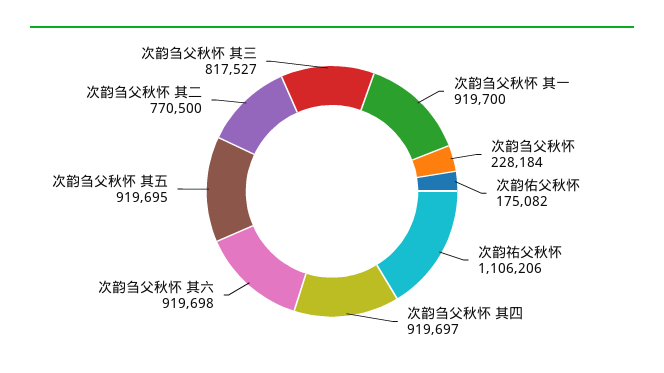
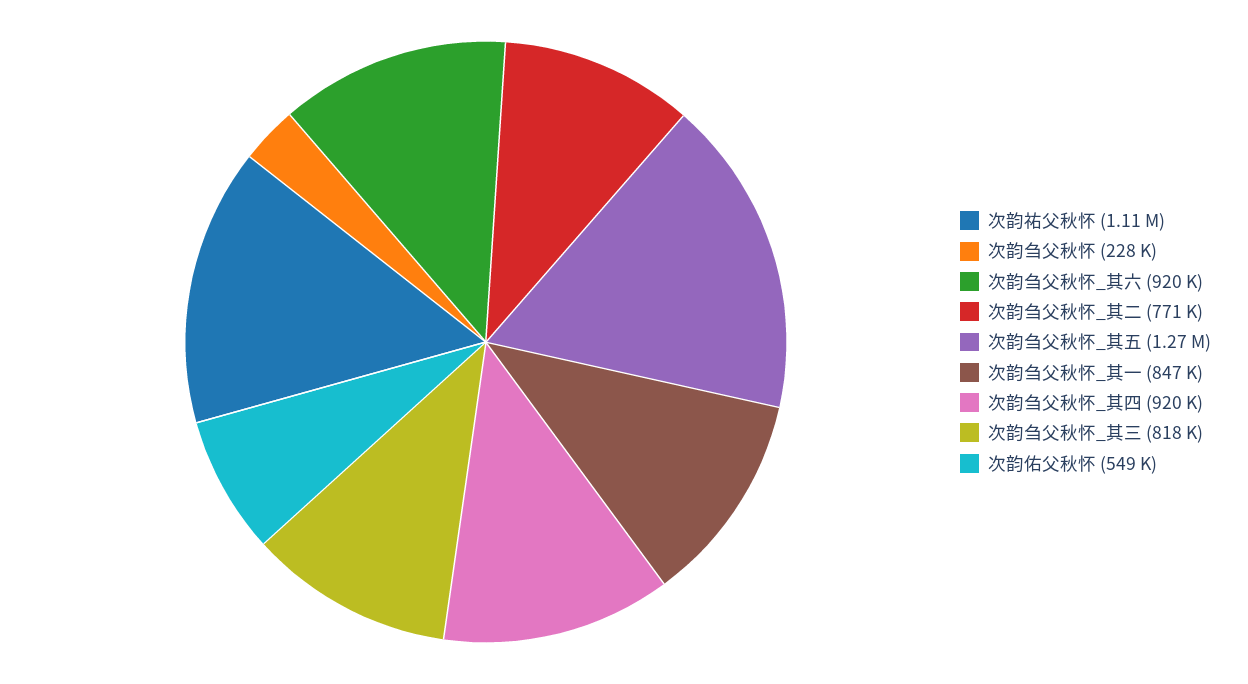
  {
-   "次韵刍父秋怀 其一": 919700,
+   "次韵刍父秋怀 其一": 847000,
    "次韵刍父秋怀": 228184,
-   "次韵佑父秋怀": 175082,
+   "次韵佑父秋怀": 549000,
    "次韵祐父秋怀": 1106206,
    "次韵刍父秋怀 其四": 919697,
    "次韵刍父秋怀 其六": 919698,
-   "次韵刍父秋怀 其五": 919695,
+   "次韵刍父秋怀 其五": 1270000,
    "次韵刍父秋怀 其二": 770500,
    "次韵刍父秋怀 其三": 817527
  }

